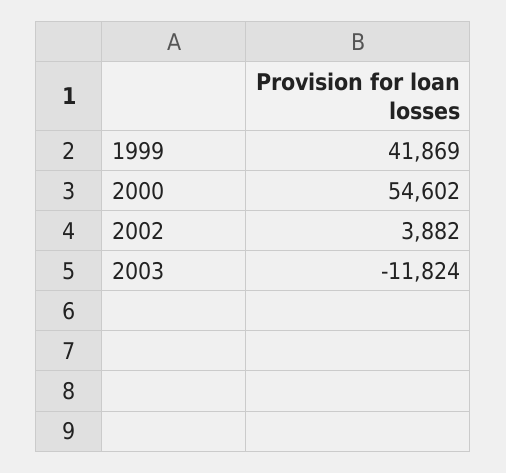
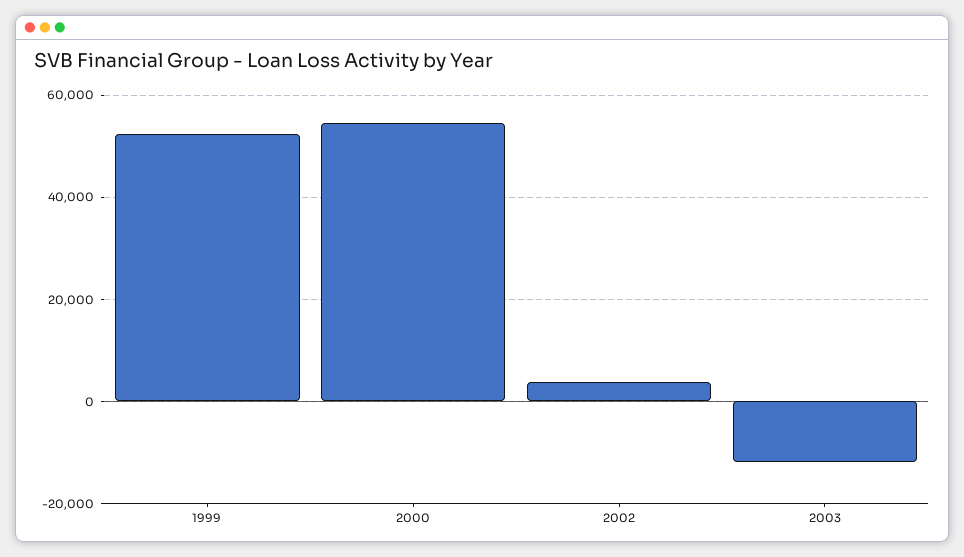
  {
-   "1999": 41869,
+   "1999": 52000,
    "2000": 54602,
    "2002": 3882,
    "2003": -11824
  }

